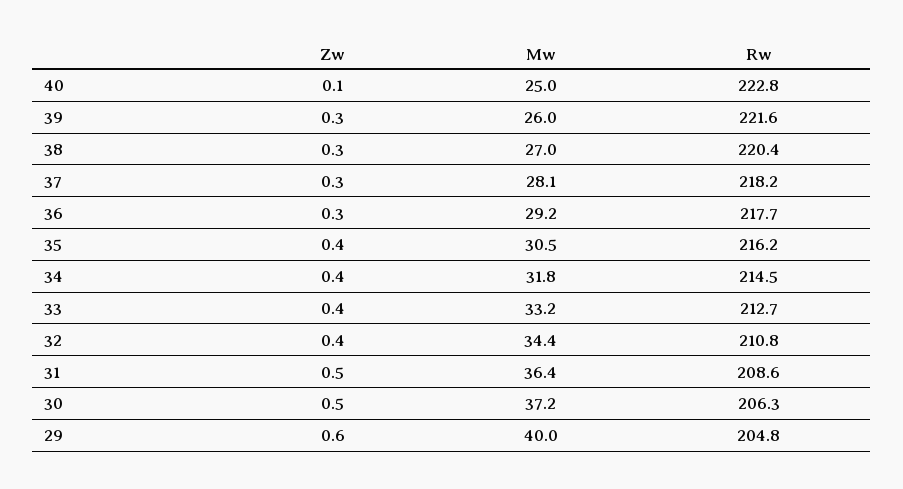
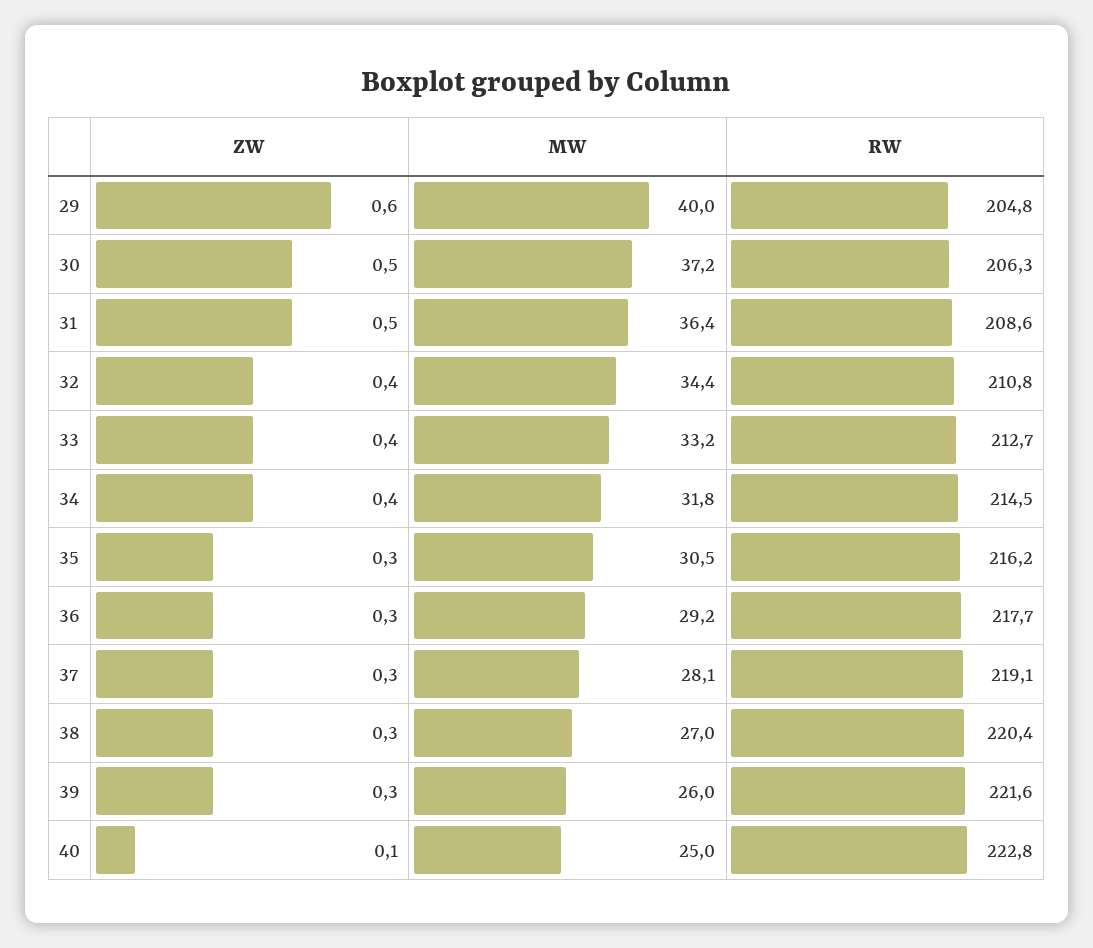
  {
    "Zw": {
      "40": 0.1,
      "39": 0.3,
      "38": 0.3,
      "37": 0.3,
      "36": 0.3,
-     "35": 0.4,
+     "35": 0.3,
      "34": 0.4,
      "33": 0.4,
      "32": 0.4,
      "31": 0.5,
      "30": 0.5,
      "29": 0.6
    },
    "Mw": {
      "40": 25,
      "39": 26,
      "38": 27,
      "37": 28.1,
      "36": 29.2,
      "35": 30.5,
      "34": 31.8,
      "33": 33.2,
      "32": 34.4,
      "31": 36.4,
      "30": 37.2,
      "29": 40
    },
    "Rw": {
      "40": 222.8,
      "39": 221.6,
      "38": 220.4,
-     "37": 218.2,
+     "37": 219.1,
      "36": 217.7,
      "35": 216.2,
      "34": 214.5,
      "33": 212.7,
      "32": 210.8,
      "31": 208.6,
      "30": 206.3,
      "29": 204.8
    }
  }

